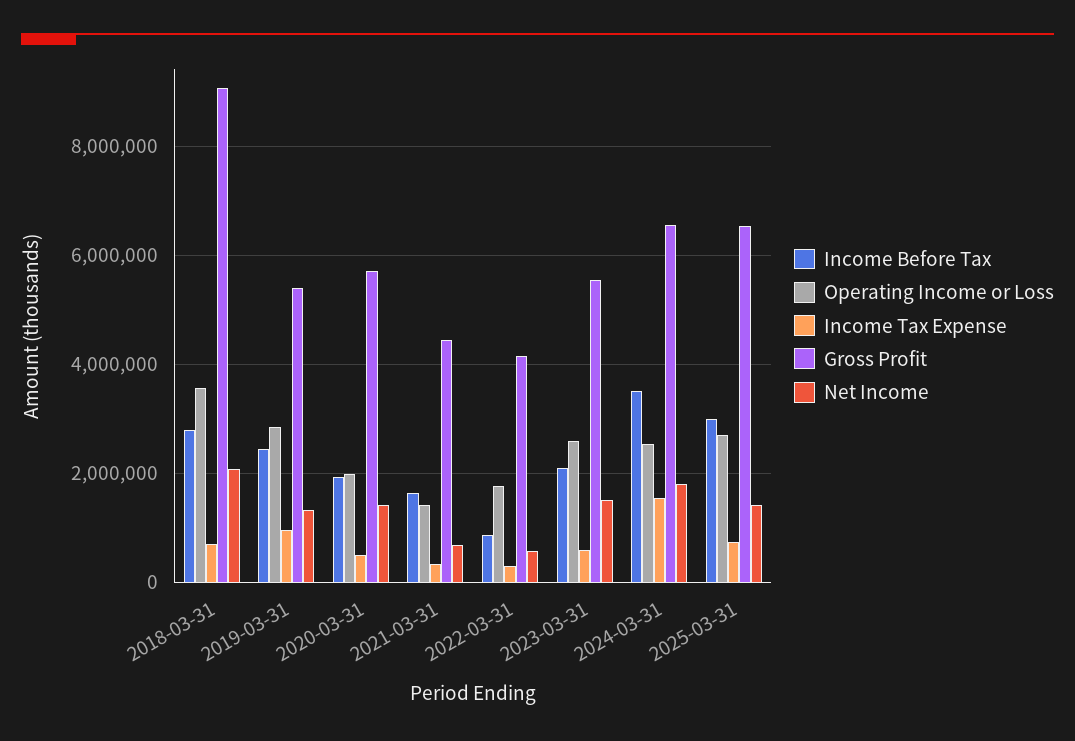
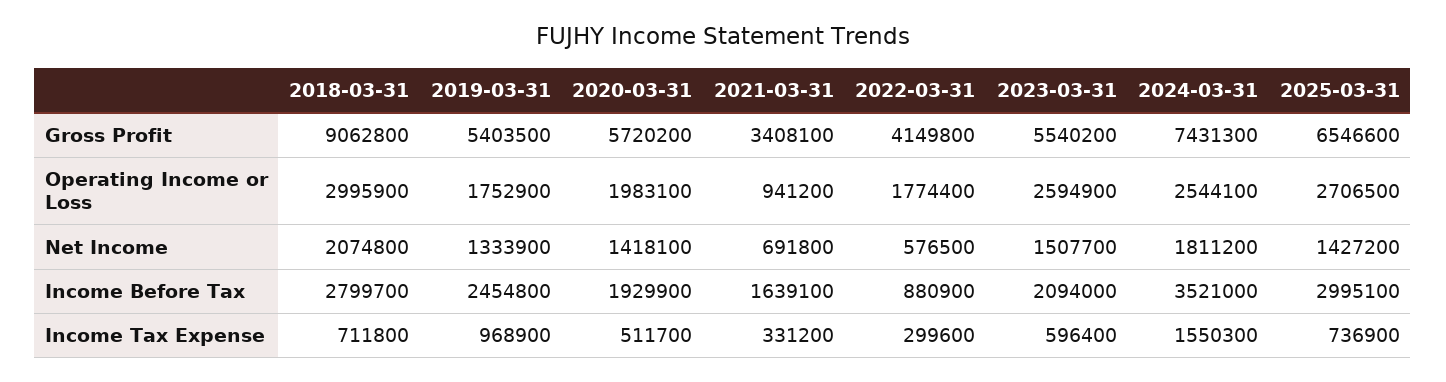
  {
    "Income Before Tax": {
      "2018-03-31": 2799700,
      "2019-03-31": 2454800,
      "2020-03-31": 1929900,
      "2021-03-31": 1639100,
      "2022-03-31": 880900,
      "2023-03-31": 2094000,
      "2024-03-31": 3521000,
      "2025-03-31": 2995100
    },
    "Operating Income or Loss": {
-     "2018-03-31": 3600000,
+     "2018-03-31": 2995900,
-     "2019-03-31": 2800000,
+     "2019-03-31": 1752900,
      "2020-03-31": 1983100,
-     "2021-03-31": 1400000,
+     "2021-03-31": 941200,
      "2022-03-31": 1774400,
      "2023-03-31": 2594900,
      "2024-03-31": 2544100,
      "2025-03-31": 2706500
    },
    "Income Tax Expense": {
      "2018-03-31": 711800,
      "2019-03-31": 968900,
      "2020-03-31": 511700,
      "2021-03-31": 331200,
      "2022-03-31": 299600,
      "2023-03-31": 596400,
      "2024-03-31": 1550300,
      "2025-03-31": 736900
    },
    "Gross Profit": {
      "2018-03-31": 9062800,
      "2019-03-31": 5403500,
      "2020-03-31": 5720200,
-     "2021-03-31": 4400000,
+     "2021-03-31": 3408100,
      "2022-03-31": 4149800,
      "2023-03-31": 5540200,
-     "2024-03-31": 6600000,
+     "2024-03-31": 7431300,
      "2025-03-31": 6546600
    },
    "Net Income": {
      "2018-03-31": 2074800,
      "2019-03-31": 1333900,
      "2020-03-31": 1418100,
      "2021-03-31": 691800,
      "2022-03-31": 576500,
      "2023-03-31": 1507700,
      "2024-03-31": 1811200,
      "2025-03-31": 1427200
    }
  }

